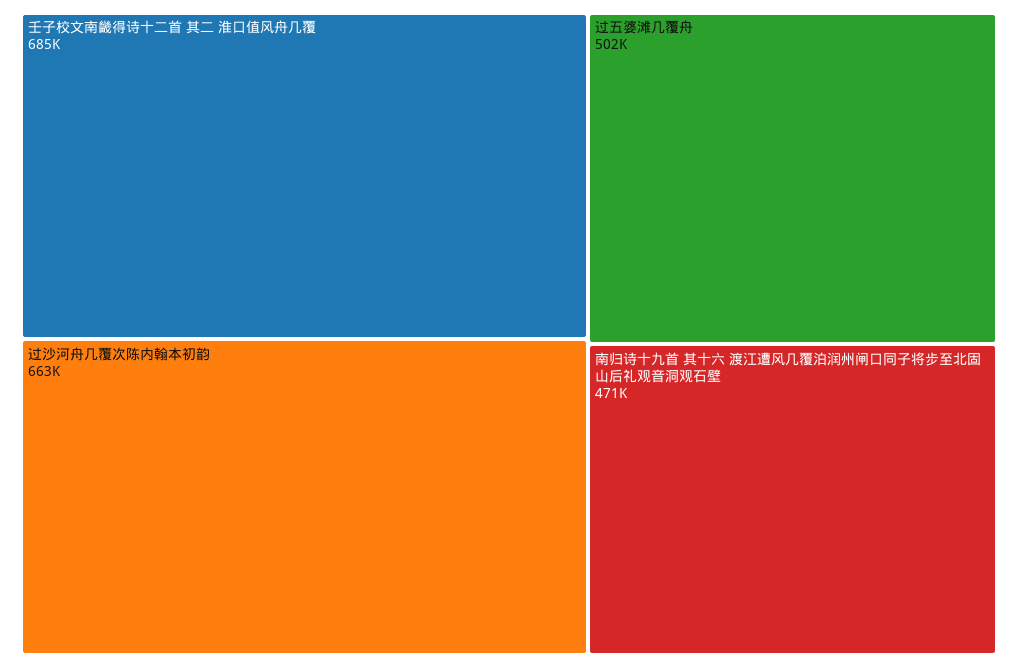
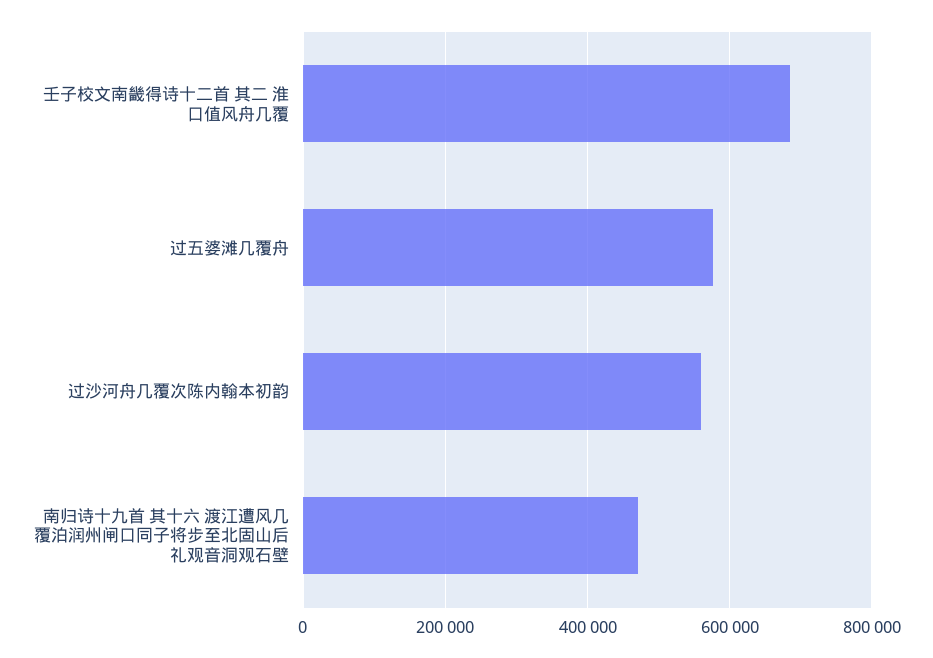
  {
    "壬子校文南畿得诗十二首 其二 淮口值风舟几覆": 685000,
-   "过沙河舟几覆次陈内翰本初韵": 663000,
+   "过沙河舟几覆次陈内翰本初韵": 560000,
-   "过五婆滩几覆舟": 502000,
+   "过五婆滩几覆舟": 580000,
    "南归诗十九首 其十六 渡江遭风几覆泊润州闸口同子将步至北固山后礼观音洞观石壁": 471000
  }

